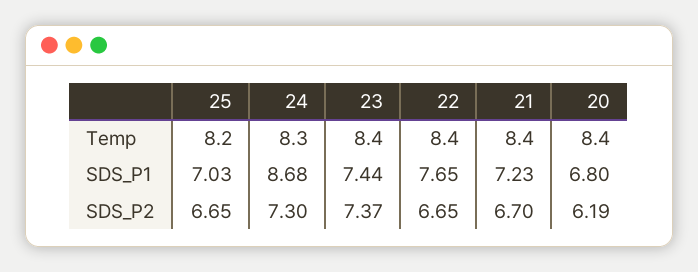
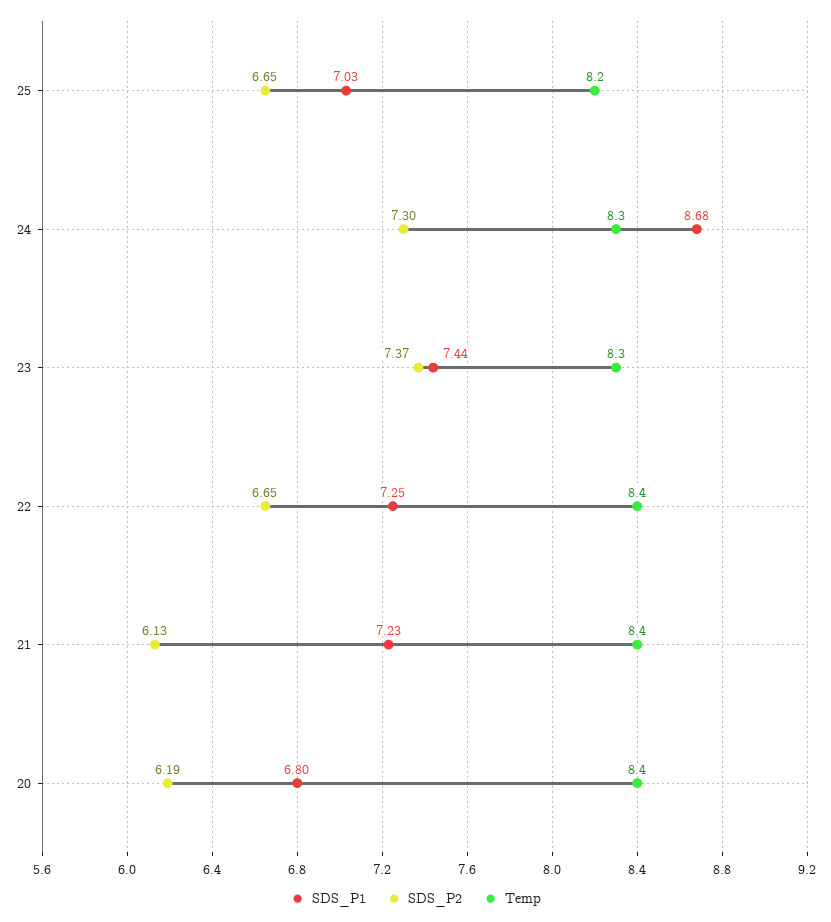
  {
    "Temp": {
      "25": 8.2,
      "24": 8.3,
-     "23": 8.4,
+     "23": 8.3,
      "22": 8.4,
      "21": 8.4,
      "20": 8.4
    },
    "SDS_P1": {
      "25": 7.03,
      "24": 8.68,
      "23": 7.44,
-     "22": 7.65,
+     "22": 7.25,
      "21": 7.23,
      "20": 6.8
    },
    "SDS_P2": {
      "25": 6.65,
      "24": 7.3,
      "23": 7.37,
      "22": 6.65,
-     "21": 6.7,
+     "21": 6.13,
      "20": 6.19
    }
  }

